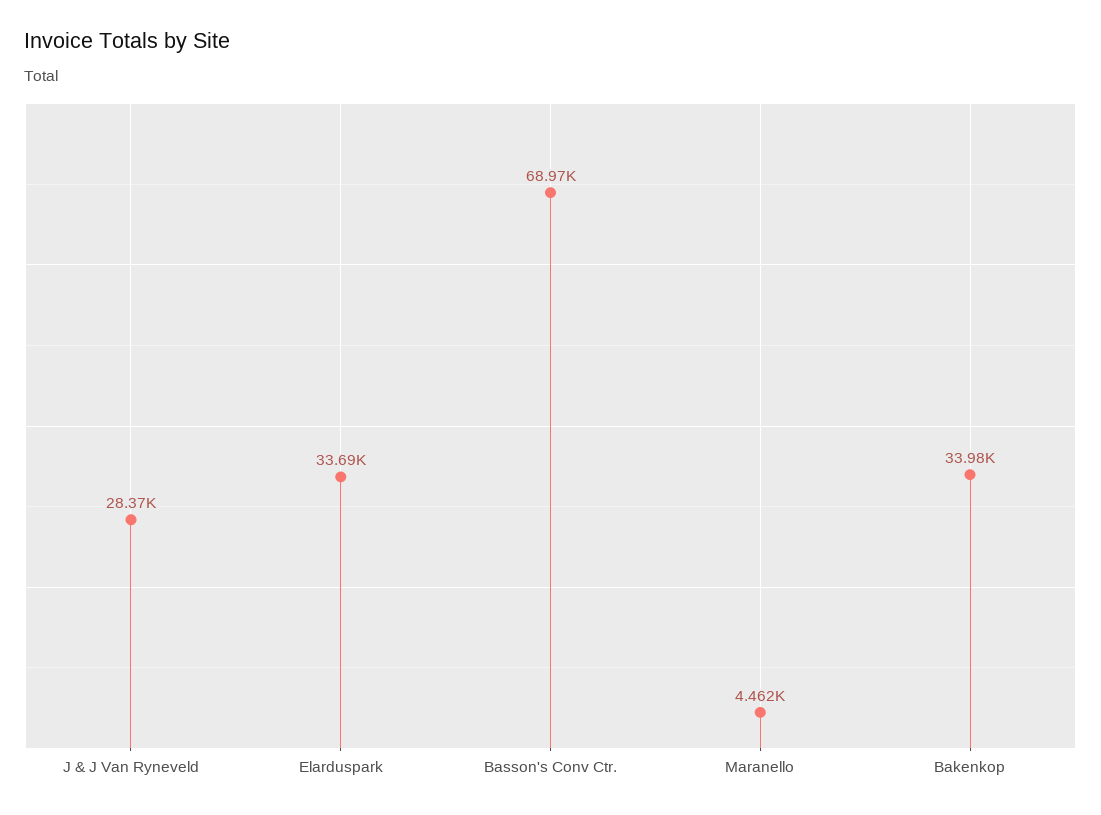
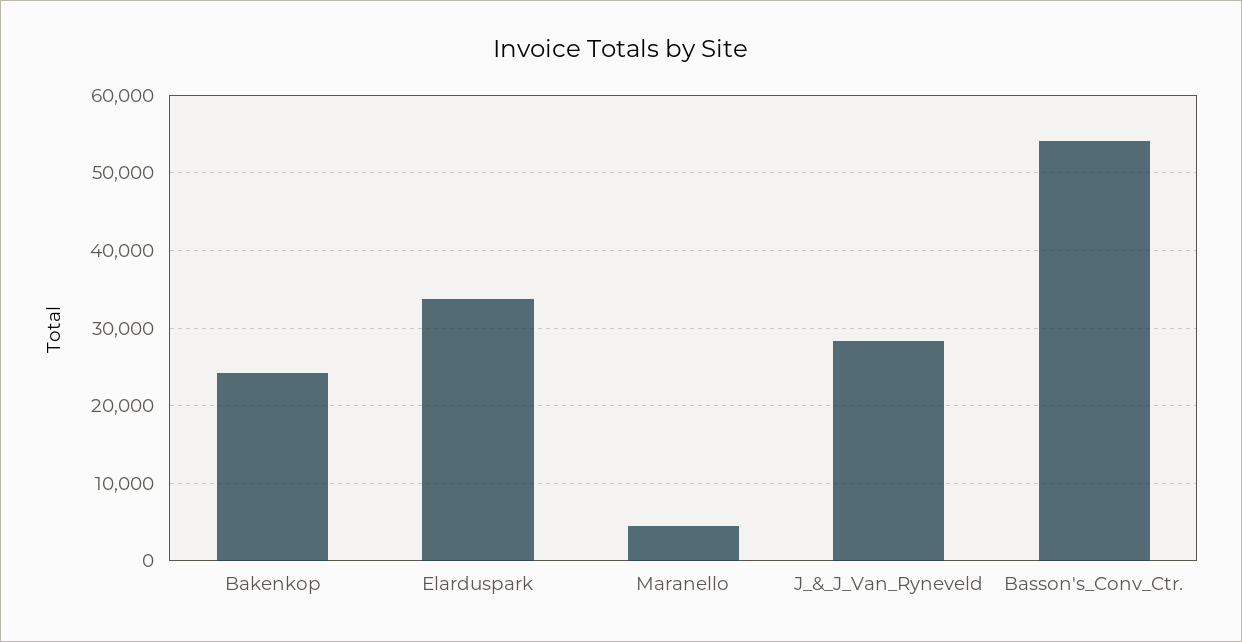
  {
    "J & J Van Ryneveld": 28370,
    "Elarduspark": 33690,
-   "Basson's Conv Ctr.": 68970,
+   "Basson's Conv Ctr.": 54000,
    "Maranello": 4462,
-   "Bakenkop": 33980
+   "Bakenkop": 24000
  }

